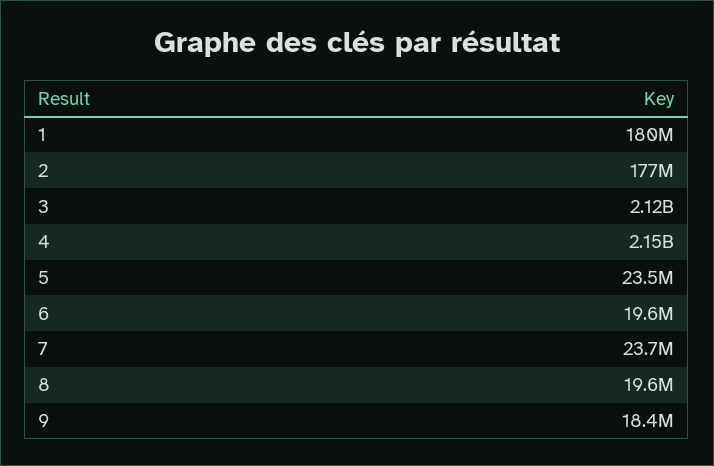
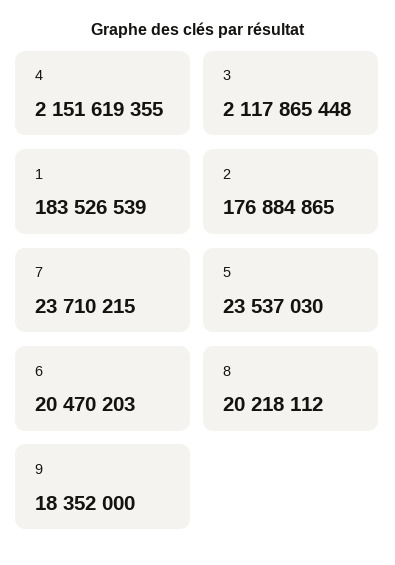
  {
-   "1": 180000000,
+   "1": 183526539,
    "2": 176884865,
    "3": 2117865448,
    "4": 2151619355,
    "5": 23537030,
-   "6": 19600000,
+   "6": 20470203,
    "7": 23710215,
-   "8": 19600000,
+   "8": 20218112,
    "9": 18352000
  }

